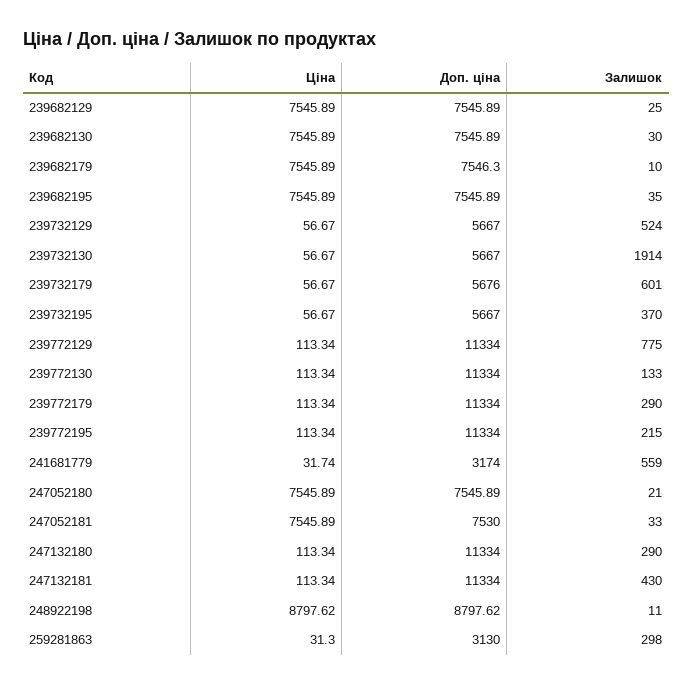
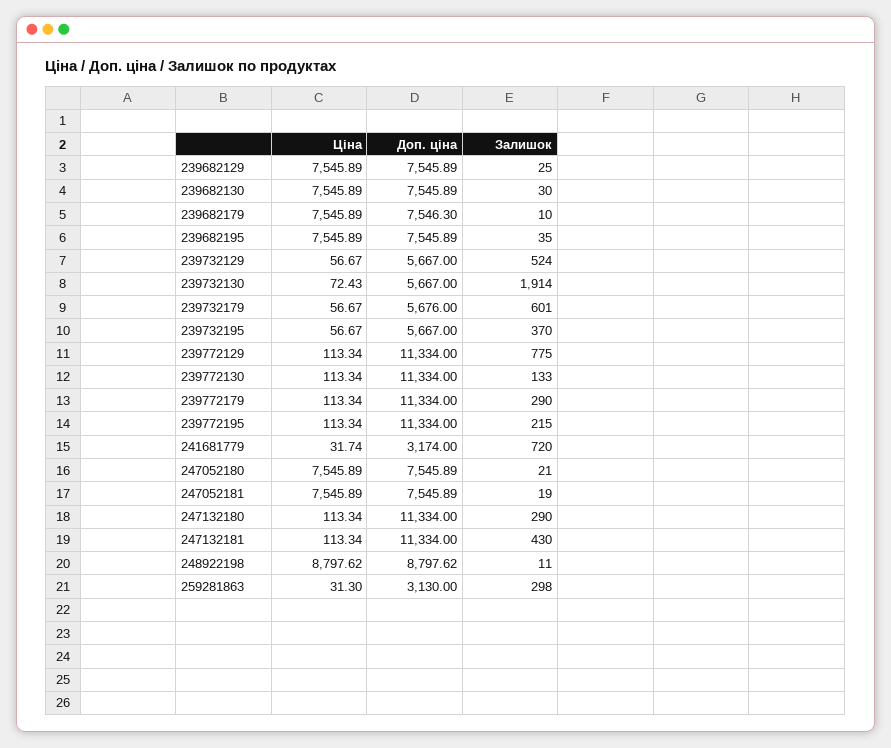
  {
    "Ціна": {
      "239682129": 7545.89,
      "239682130": 7545.89,
      "239682179": 7545.89,
      "239682195": 7545.89,
      "239732129": 56.67,
-     "239732130": 56.67,
+     "239732130": 72.43,
      "239732179": 56.67,
      "239732195": 56.67,
      "239772129": 113.34,
      "239772130": 113.34,
      "239772179": 113.34,
      "239772195": 113.34,
      "241681779": 31.74,
      "247052180": 7545.89,
      "247052181": 7545.89,
      "247132180": 113.34,
      "247132181": 113.34,
      "248922198": 8797.62,
      "259281863": 31.3
    },
    "Доп. ціна": {
      "239682129": 7545.89,
      "239682130": 7545.89,
      "239682179": 7546.3,
      "239682195": 7545.89,
      "239732129": 5667,
      "239732130": 5667,
      "239732179": 5676,
      "239732195": 5667,
      "239772129": 11334,
      "239772130": 11334,
      "239772179": 11334,
      "239772195": 11334,
      "241681779": 3174,
      "247052180": 7545.89,
-     "247052181": 7530,
+     "247052181": 7545.89,
      "247132180": 11334,
      "247132181": 11334,
      "248922198": 8797.62,
      "259281863": 3130
    },
    "Залишок": {
      "239682129": 25,
      "239682130": 30,
      "239682179": 10,
      "239682195": 35,
      "239732129": 524,
      "239732130": 1914,
      "239732179": 601,
      "239732195": 370,
      "239772129": 775,
      "239772130": 133,
      "239772179": 290,
      "239772195": 215,
-     "241681779": 559,
+     "241681779": 720,
      "247052180": 21,
-     "247052181": 33,
+     "247052181": 19,
      "247132180": 290,
      "247132181": 430,
      "248922198": 11,
      "259281863": 298
    }
  }

